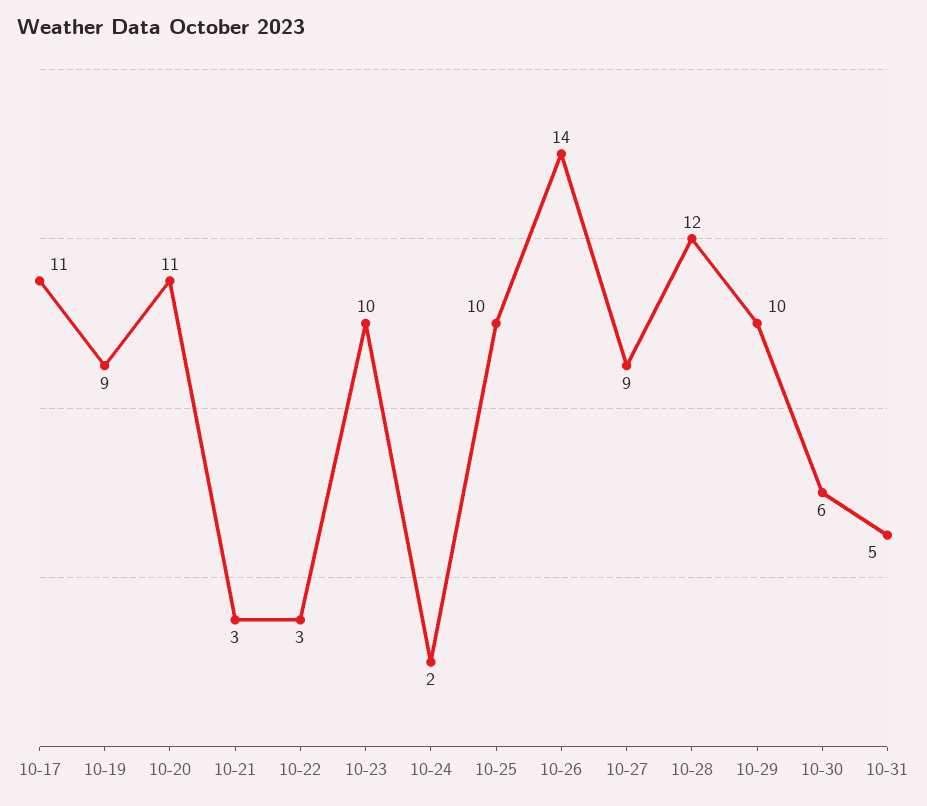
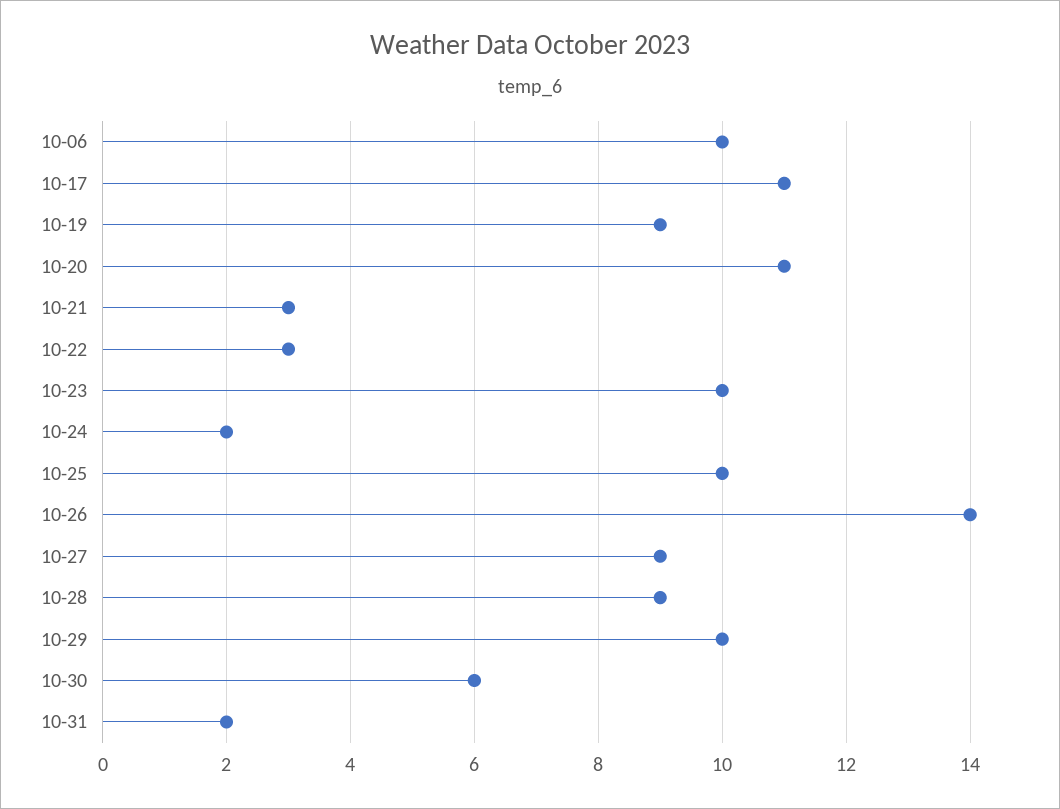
  {
    "10-17": 11,
    "10-19": 9,
    "10-20": 11,
    "10-21": 3,
    "10-22": 3,
    "10-23": 10,
    "10-24": 2,
    "10-25": 10,
    "10-26": 14,
    "10-27": 9,
-   "10-28": 12,
+   "10-28": 9,
    "10-29": 10,
    "10-30": 6,
-   "10-31": 5
+   "10-31": 2,
+   "10-06": 10
  }

